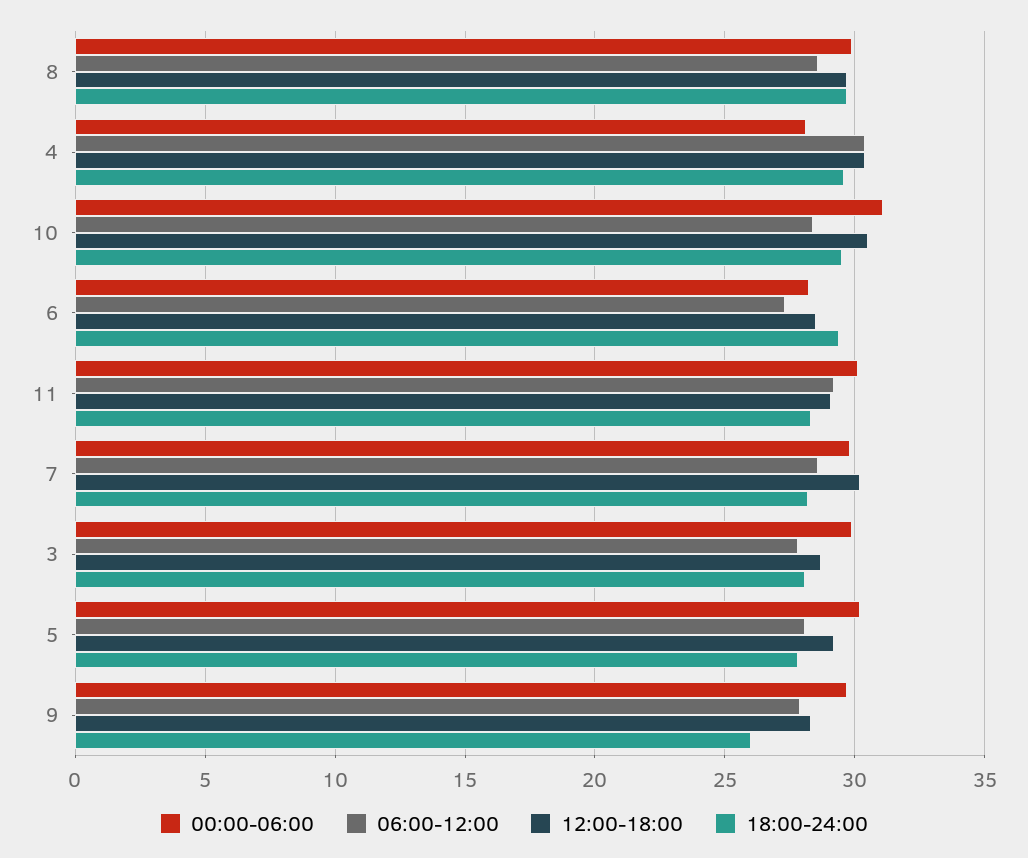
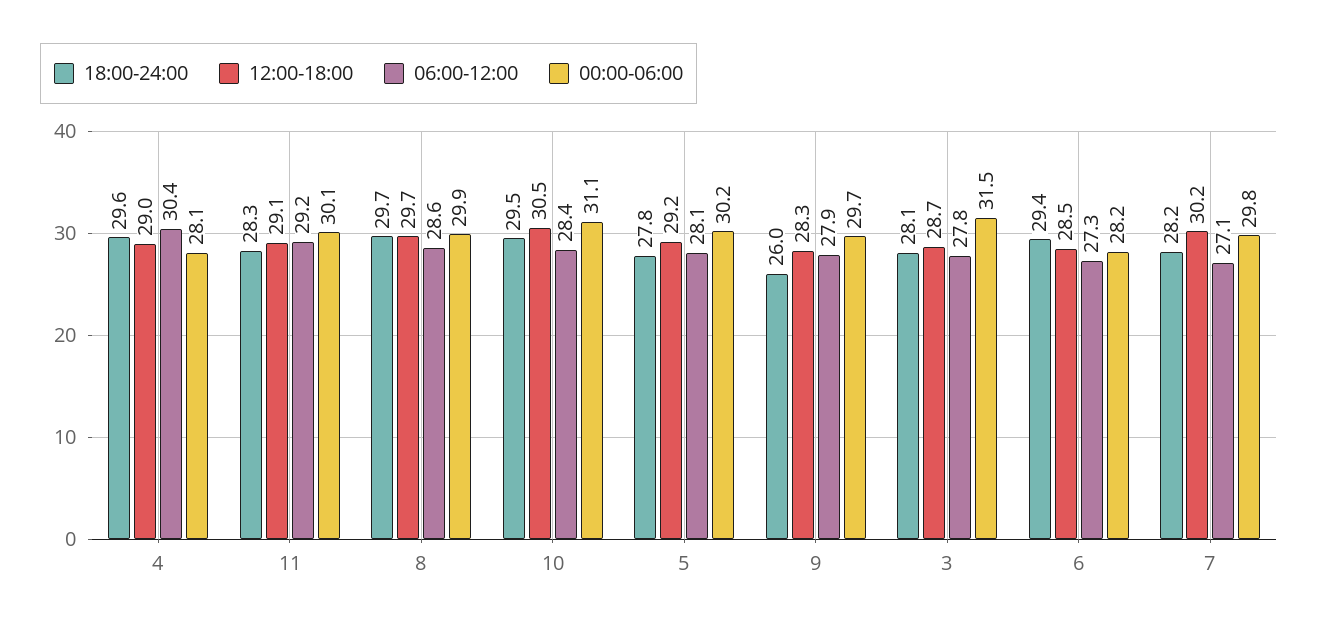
  {
    "00:00-06:00": {
      "8": 29.9,
      "4": 28.1,
      "10": 31.1,
      "6": 28.2,
      "11": 30.1,
      "7": 29.8,
-     "3": 30,
+     "3": 31.5,
      "5": 30.2,
      "9": 29.7
    },
    "06:00-12:00": {
      "8": 28.6,
      "4": 30.4,
      "10": 28.4,
      "6": 27.3,
      "11": 29.2,
-     "7": 28.5,
+     "7": 27.1,
      "3": 27.8,
      "5": 28.1,
      "9": 27.9
    },
    "12:00-18:00": {
      "8": 29.7,
-     "4": 30.5,
+     "4": 29,
      "10": 30.5,
      "6": 28.5,
      "11": 29.1,
      "7": 30.2,
      "3": 28.7,
      "5": 29.2,
      "9": 28.3
    },
    "18:00-24:00": {
      "8": 29.7,
      "4": 29.6,
      "10": 29.5,
      "6": 29.4,
      "11": 28.3,
      "7": 28.2,
      "3": 28.1,
      "5": 27.8,
      "9": 26
    }
  }

